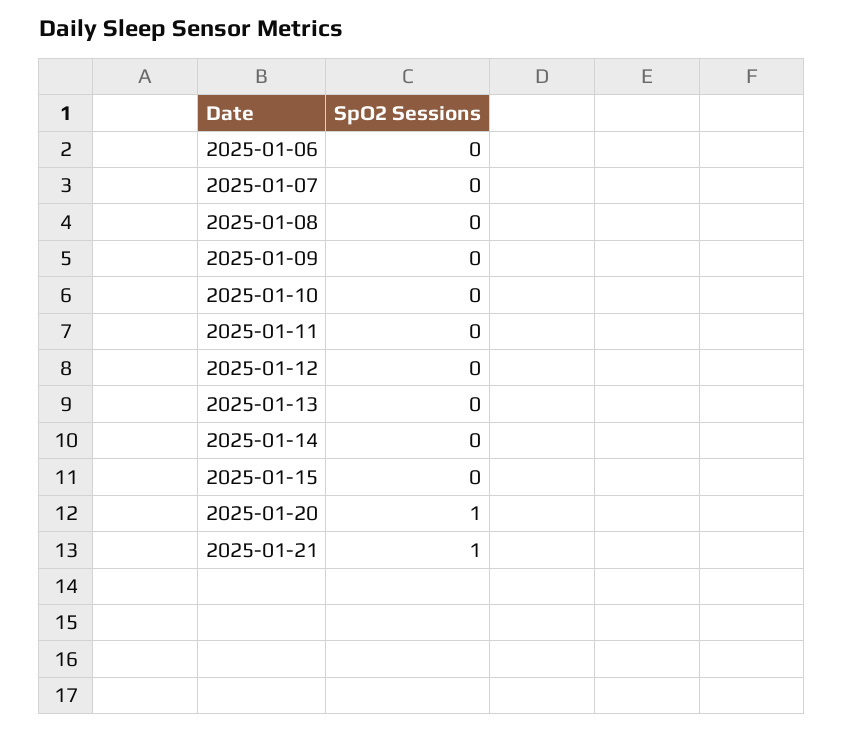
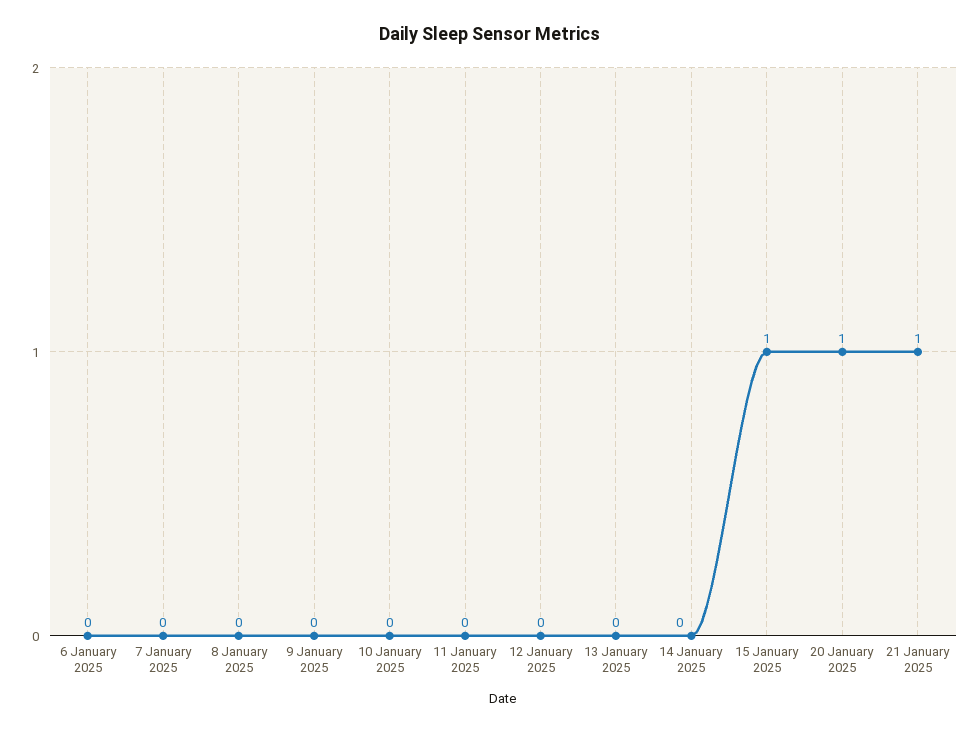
  {
    "2025-01-06": 0,
    "2025-01-07": 0,
    "2025-01-08": 0,
    "2025-01-09": 0,
    "2025-01-10": 0,
    "2025-01-11": 0,
    "2025-01-12": 0,
    "2025-01-13": 0,
    "2025-01-14": 0,
-   "2025-01-15": 0,
+   "2025-01-15": 1,
    "2025-01-20": 1,
    "2025-01-21": 1
  }

